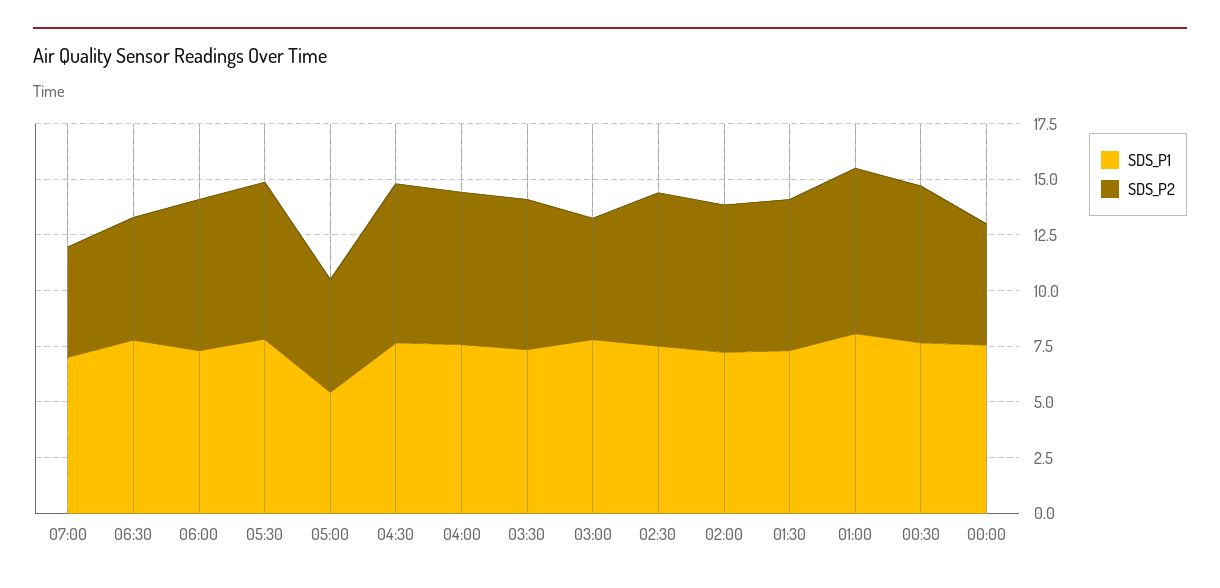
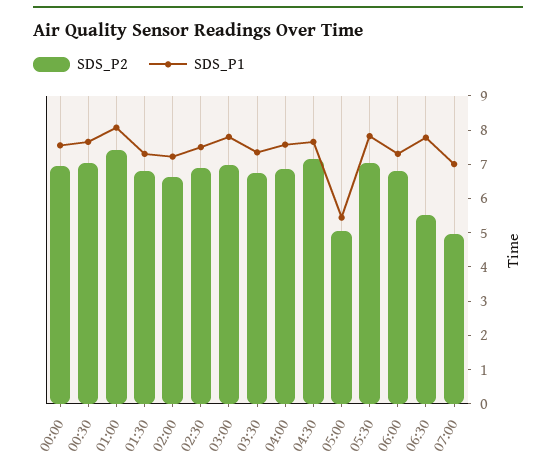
  {
    "SDS_P1": {
      "07:00": 7,
      "06:30": 7.75,
      "06:00": 7.25,
      "05:30": 7.75,
      "05:00": 5.5,
      "04:30": 7.75,
      "04:00": 7.5,
      "03:30": 7.25,
      "03:00": 7.75,
      "02:30": 7.5,
      "02:00": 7.25,
      "01:30": 7.25,
      "01:00": 8,
      "00:30": 7.75,
      "00:00": 7.5
    },
    "SDS_P2": {
      "07:00": 5,
      "06:30": 5.5,
      "06:00": 6.75,
      "05:30": 7,
      "05:00": 5,
      "04:30": 7.25,
      "04:00": 6.75,
      "03:30": 6.75,
-     "03:00": 5.5,
+     "03:00": 7,
      "02:30": 7,
      "02:00": 6.75,
      "01:30": 6.75,
      "01:00": 7.5,
      "00:30": 7,
-     "00:00": 5.5
+     "00:00": 7
    }
  }

